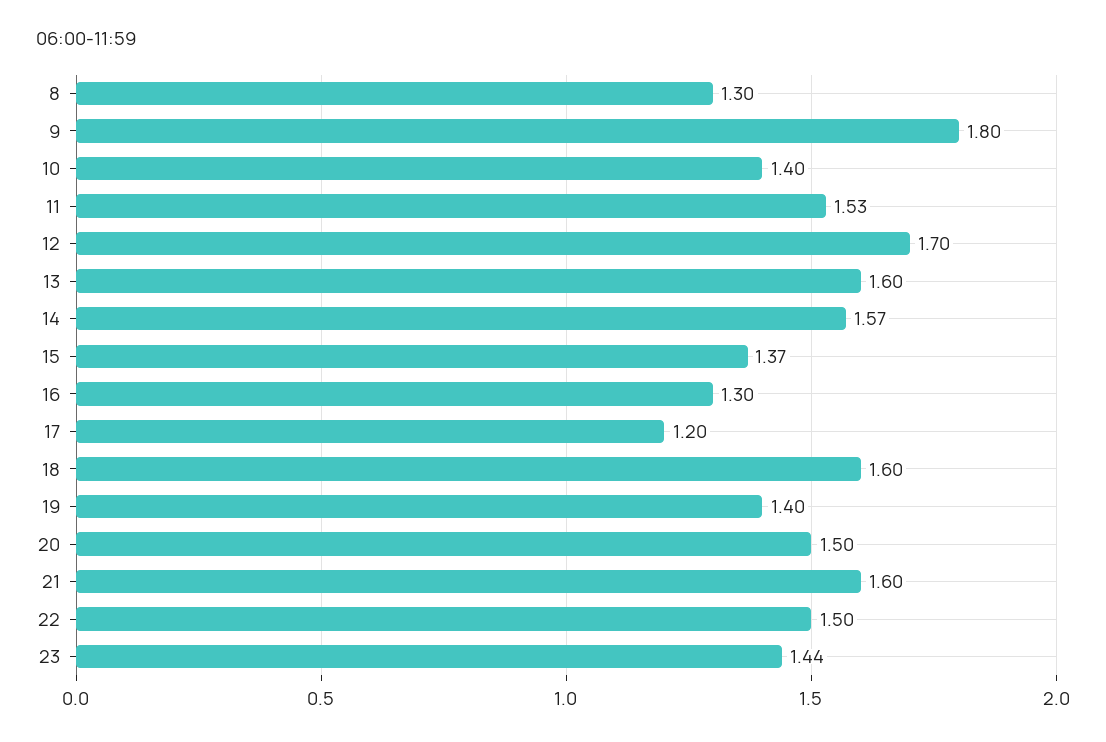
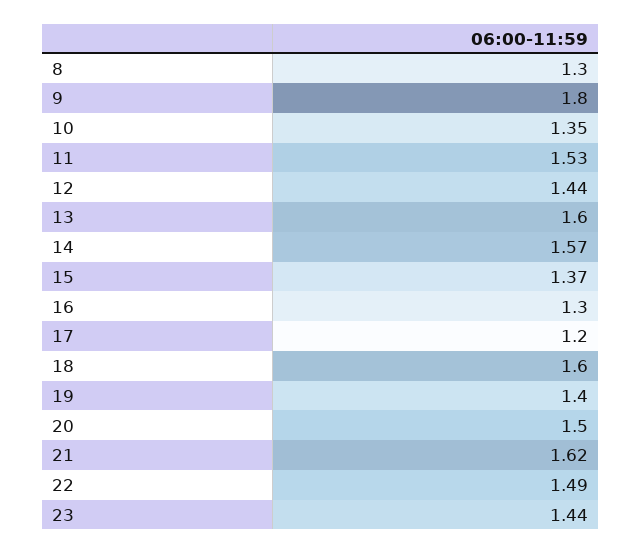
  {
    "8": 1.3,
    "9": 1.8,
-   "10": 1.4,
+   "10": 1.35,
    "11": 1.53,
-   "12": 1.7,
+   "12": 1.44,
    "13": 1.6,
    "14": 1.57,
    "15": 1.37,
    "16": 1.3,
    "17": 1.2,
    "18": 1.6,
    "19": 1.4,
    "20": 1.5,
-   "21": 1.6,
+   "21": 1.62,
-   "22": 1.5,
+   "22": 1.49,
    "23": 1.44
  }

